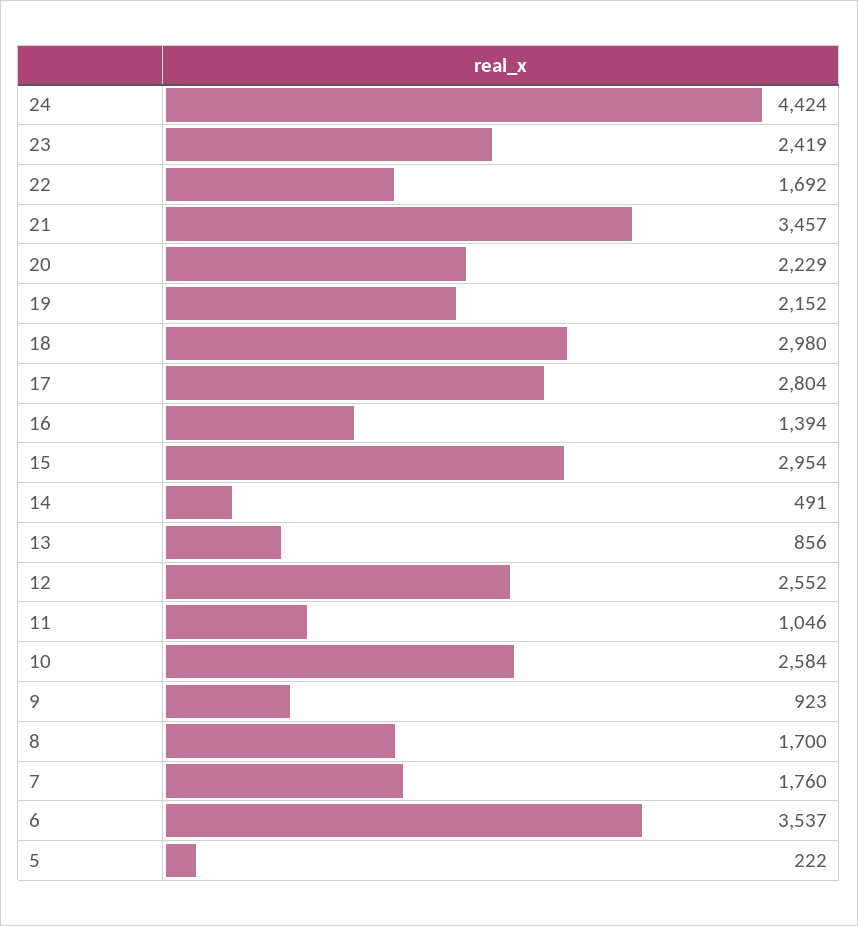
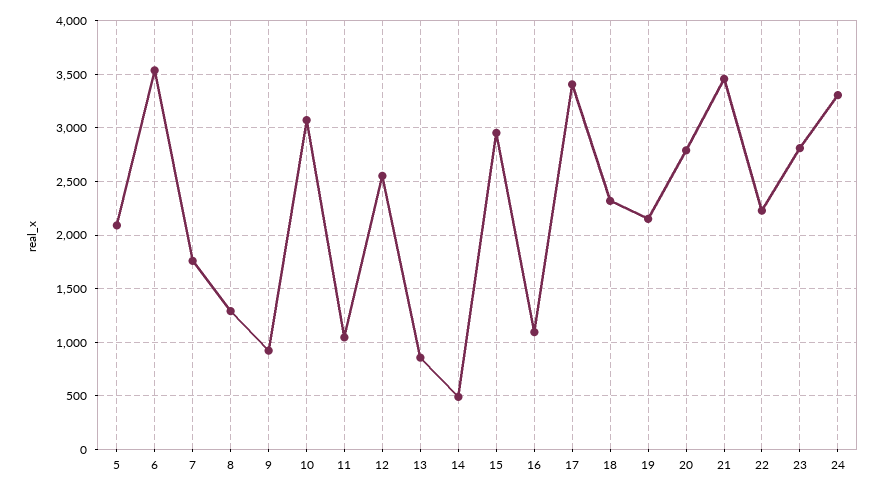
  {
-   "24": 4424,
+   "24": 3300,
-   "23": 2419,
+   "23": 2800,
-   "22": 1692,
+   "22": 2200,
    "21": 3457,
-   "20": 2229,
+   "20": 2800,
    "19": 2152,
-   "18": 2980,
+   "18": 2300,
-   "17": 2804,
+   "17": 3400,
-   "16": 1394,
+   "16": 1100,
    "15": 2954,
    "14": 491,
    "13": 856,
    "12": 2552,
    "11": 1046,
-   "10": 2584,
+   "10": 3100,
    "9": 923,
-   "8": 1700,
+   "8": 1300,
    "7": 1760,
    "6": 3537,
-   "5": 222
+   "5": 2100
  }

